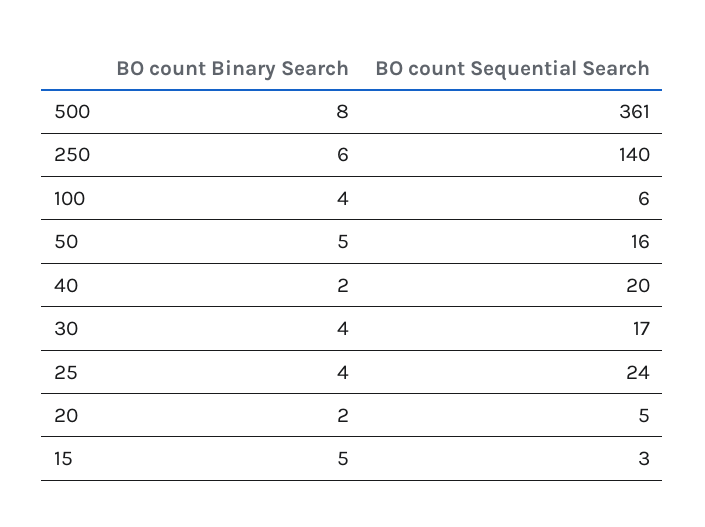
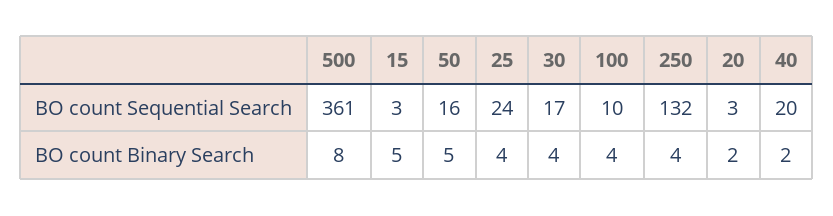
  {
    "BO count Binary Search": {
      "500": 8,
-     "250": 6,
+     "250": 4,
      "100": 4,
      "50": 5,
      "40": 2,
      "30": 4,
      "25": 4,
      "20": 2,
      "15": 5
    },
    "BO count Sequential Search": {
      "500": 361,
-     "250": 140,
+     "250": 132,
-     "100": 6,
+     "100": 10,
      "50": 16,
      "40": 20,
      "30": 17,
      "25": 24,
-     "20": 5,
+     "20": 3,
      "15": 3
    }
  }

